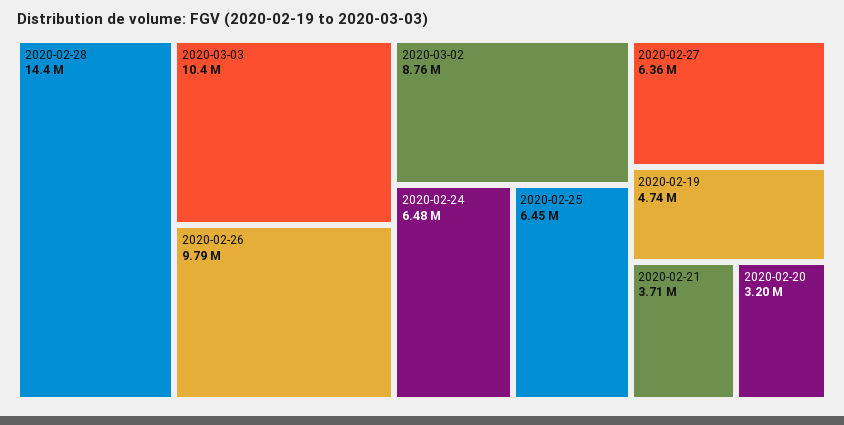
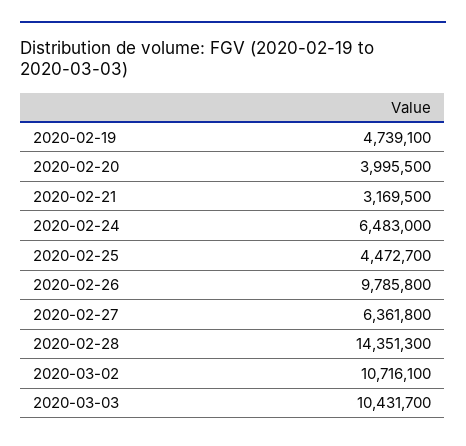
  {
    "2020-02-28": 14351300,
    "2020-03-03": 10431700,
    "2020-02-26": 9785800,
-   "2020-03-02": 8760000,
+   "2020-03-02": 10716100,
    "2020-02-24": 6483000,
-   "2020-02-25": 6450000,
+   "2020-02-25": 4472700,
    "2020-02-27": 6361800,
    "2020-02-19": 4739100,
-   "2020-02-21": 3710000,
+   "2020-02-21": 3169500,
-   "2020-02-20": 3200000
+   "2020-02-20": 3995500
  }

